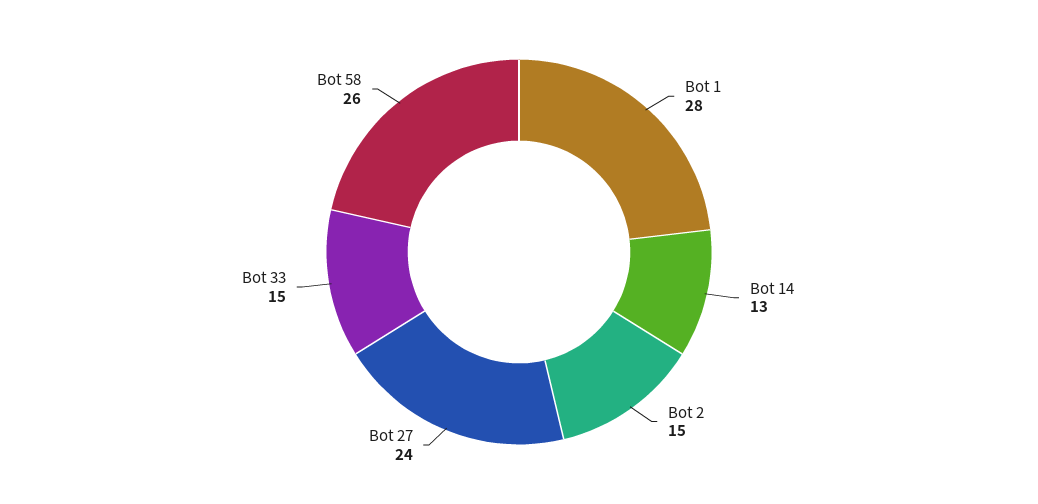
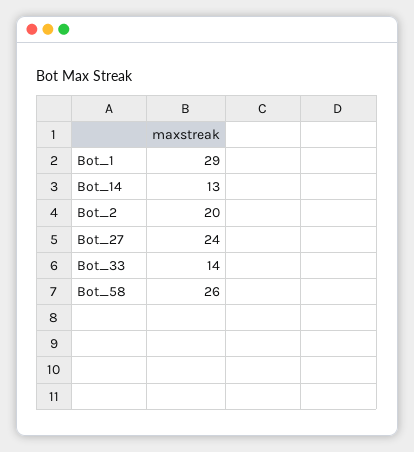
  {
-   "Bot 1": 28,
+   "Bot 1": 29,
    "Bot 14": 13,
-   "Bot 2": 15,
+   "Bot 2": 20,
    "Bot 27": 24,
-   "Bot 33": 15,
+   "Bot 33": 14,
    "Bot 58": 26
  }

